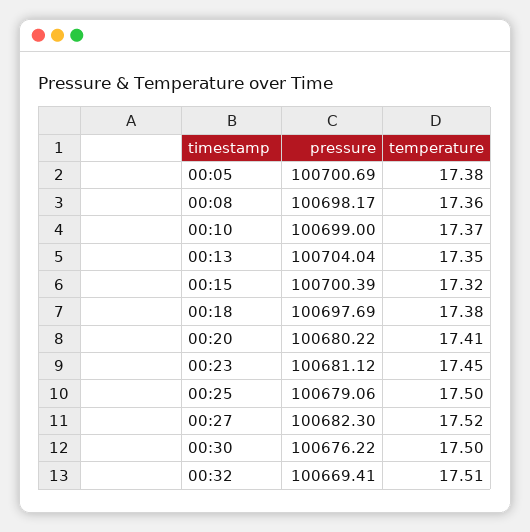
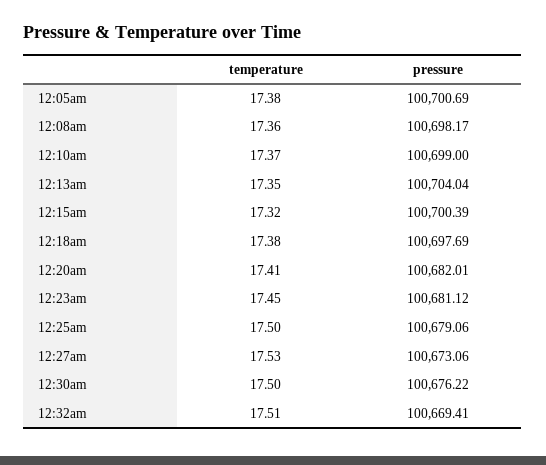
  {
    "pressure": {
      "00:05": 100700.69,
      "00:08": 100698.17,
      "00:10": 100699,
      "00:13": 100704.04,
      "00:15": 100700.39,
      "00:18": 100697.69,
-     "00:20": 100680.22,
+     "00:20": 100682.01,
      "00:23": 100681.12,
      "00:25": 100679.06,
-     "00:27": 100682.3,
+     "00:27": 100673.06,
      "00:30": 100676.22,
      "00:32": 100669.41
    },
    "temperature": {
      "00:05": 17.38,
      "00:08": 17.36,
      "00:10": 17.37,
      "00:13": 17.35,
      "00:15": 17.32,
      "00:18": 17.38,
      "00:20": 17.41,
      "00:23": 17.45,
      "00:25": 17.5,
-     "00:27": 17.52,
+     "00:27": 17.53,
      "00:30": 17.5,
      "00:32": 17.51
    }
  }

